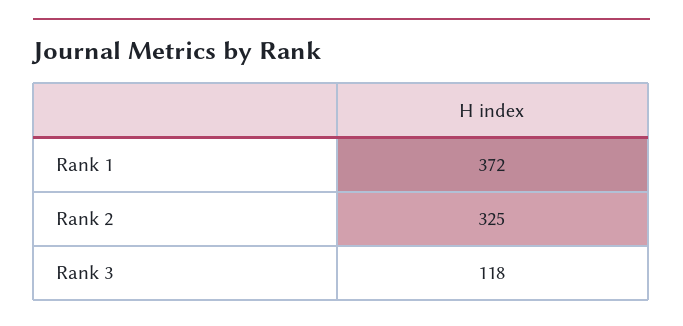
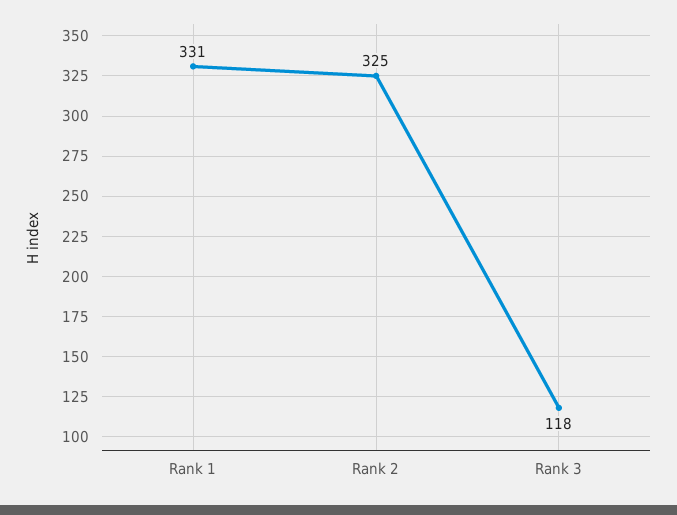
  {
-   "Rank 1": 372,
+   "Rank 1": 331,
    "Rank 2": 325,
    "Rank 3": 118
  }

